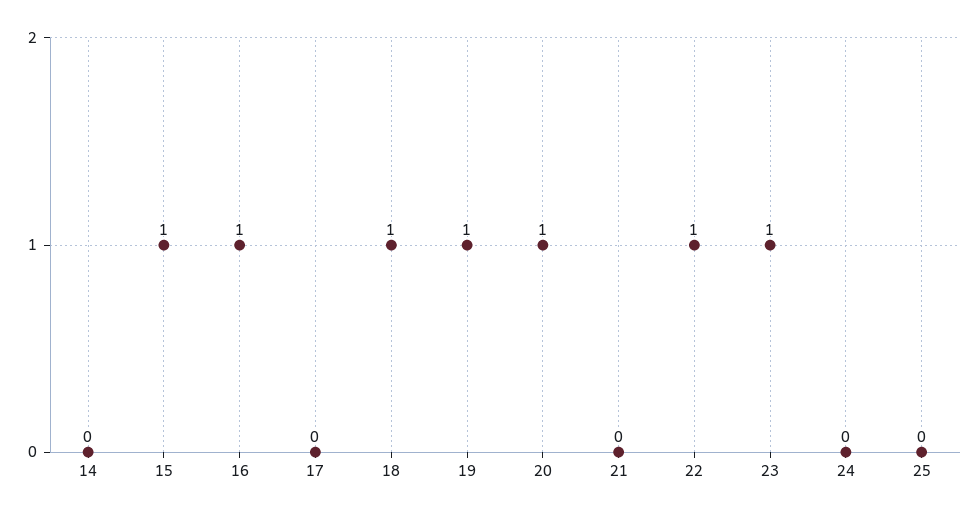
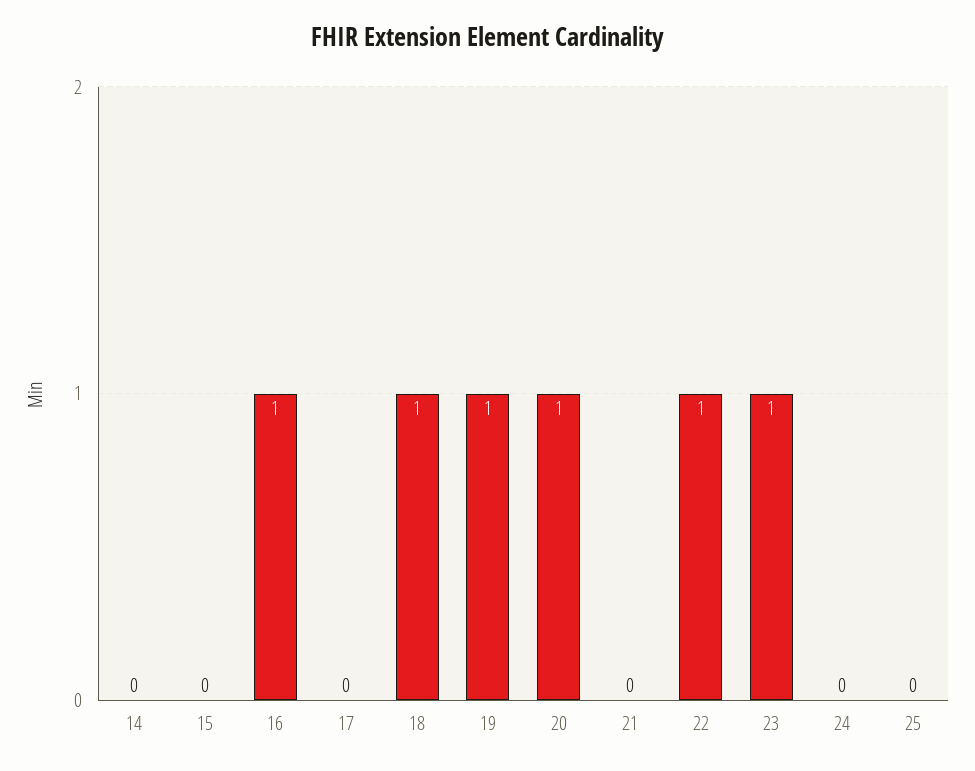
  {
    "14": 0,
-   "15": 1,
+   "15": 0,
    "16": 1,
    "17": 0,
    "18": 1,
    "19": 1,
    "20": 1,
    "21": 0,
    "22": 1,
    "23": 1,
    "24": 0,
    "25": 0
  }

